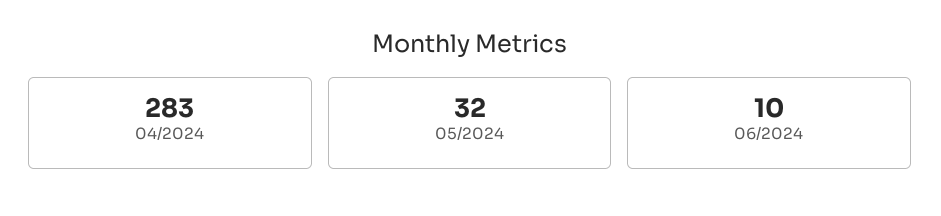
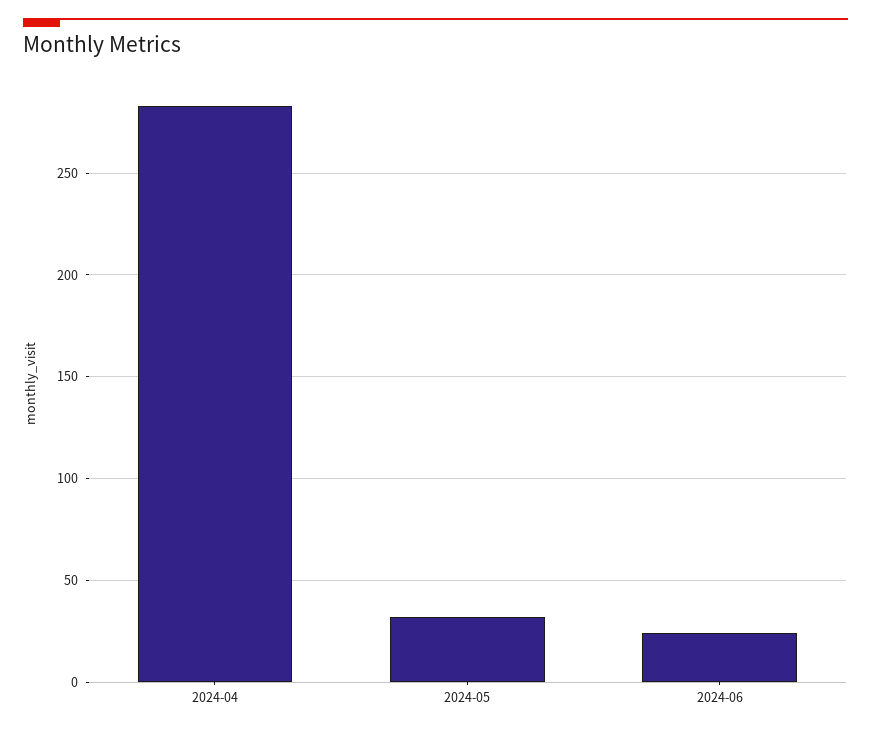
  {
    "04/2024": 283,
    "05/2024": 32,
-   "06/2024": 10
+   "06/2024": 25
  }

